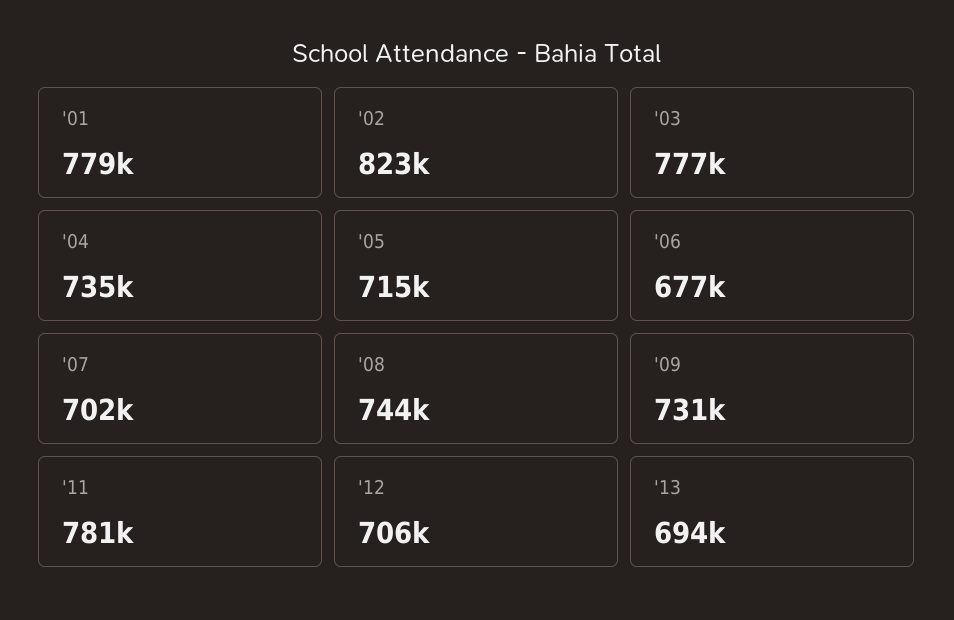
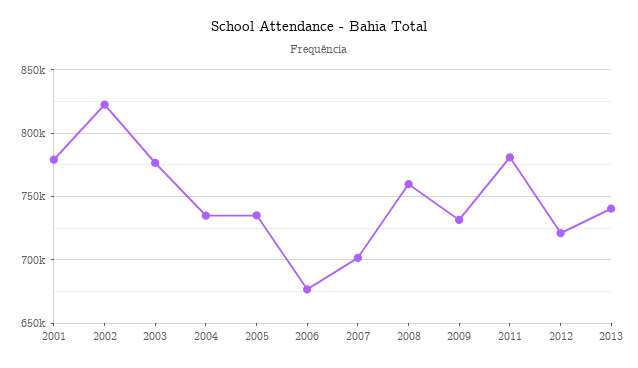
  {
    "'01": 779000,
    "'02": 823000,
    "'03": 777000,
    "'04": 735000,
-   "'05": 715000,
+   "'05": 735000,
    "'06": 677000,
    "'07": 702000,
-   "'08": 744000,
+   "'08": 760000,
    "'09": 731000,
    "'11": 781000,
-   "'12": 706000,
+   "'12": 720000,
-   "'13": 694000
+   "'13": 740000
  }

